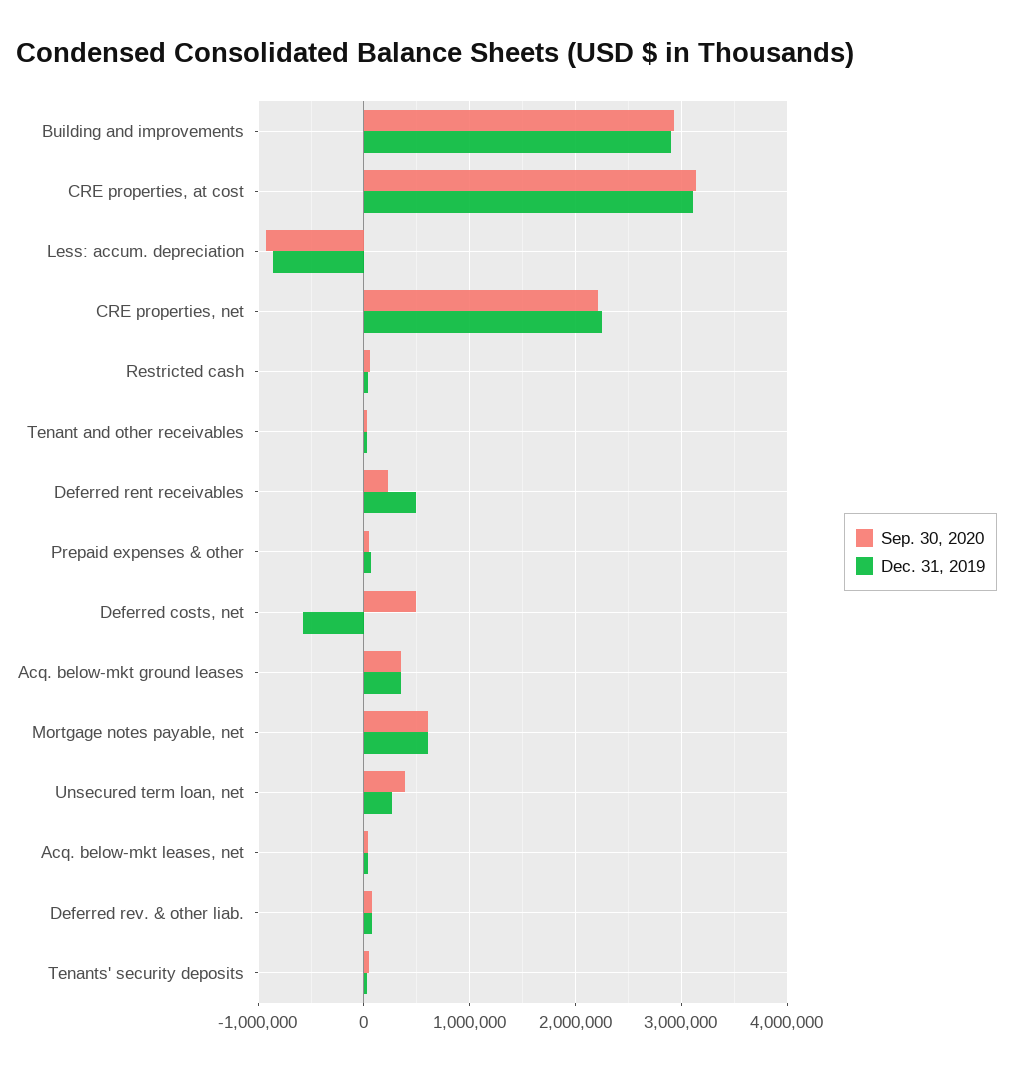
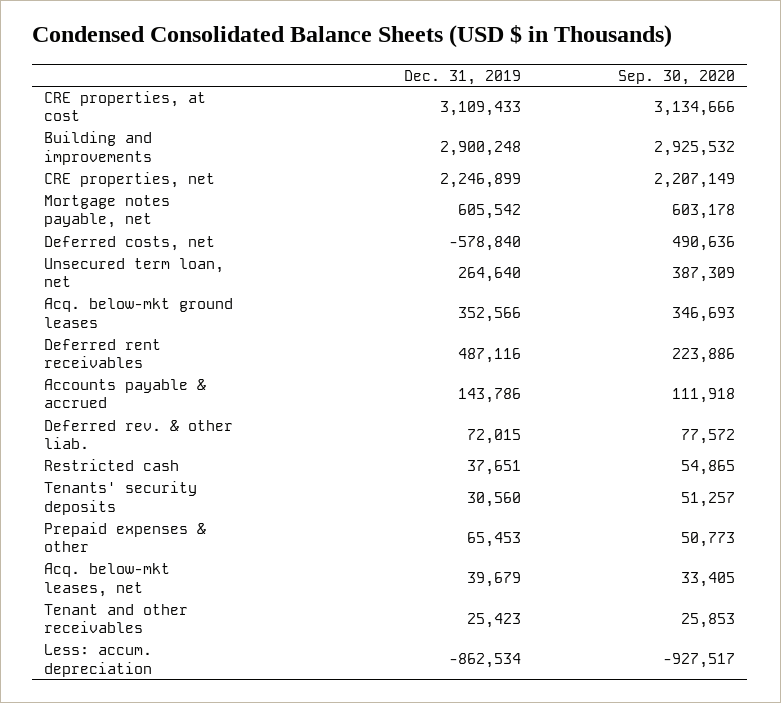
  {
    "Sep. 30, 2020": {
      "Building and improvements": 2925532,
      "CRE properties, at cost": 3134666,
      "Less: accum. depreciation": -927517,
      "CRE properties, net": 2207149,
      "Restricted cash": 54865,
      "Tenant and other receivables": 25853,
      "Deferred rent receivables": 223886,
      "Prepaid expenses & other": 50773,
      "Deferred costs, net": 490636,
      "Acq. below-mkt ground leases": 346693,
      "Mortgage notes payable, net": 603178,
      "Unsecured term loan, net": 387309,
      "Acq. below-mkt leases, net": 33405,
      "Deferred rev. & other liab.": 77572,
-     "Tenants' security deposits": 51257
+     "Tenants' security deposits": 51257,
+     "Accounts payable & accrued": 111918
    },
    "Dec. 31, 2019": {
      "Building and improvements": 2900248,
      "CRE properties, at cost": 3109433,
      "Less: accum. depreciation": -862534,
      "CRE properties, net": 2246899,
      "Restricted cash": 37651,
      "Tenant and other receivables": 25423,
      "Deferred rent receivables": 487116,
      "Prepaid expenses & other": 65453,
      "Deferred costs, net": -578840,
      "Acq. below-mkt ground leases": 352566,
      "Mortgage notes payable, net": 605542,
      "Unsecured term loan, net": 264640,
      "Acq. below-mkt leases, net": 39679,
      "Deferred rev. & other liab.": 72015,
-     "Tenants' security deposits": 30560
+     "Tenants' security deposits": 30560,
+     "Accounts payable & accrued": 143786
    }
  }

